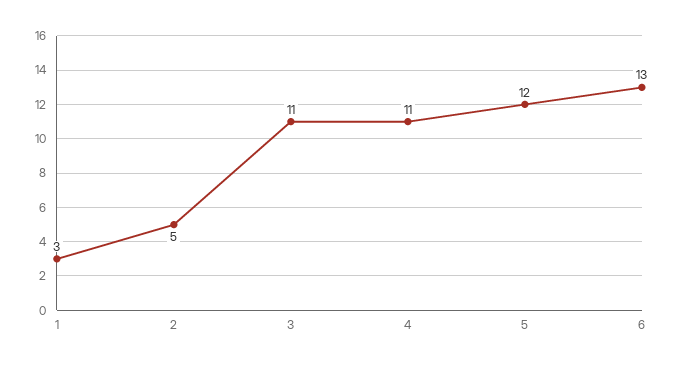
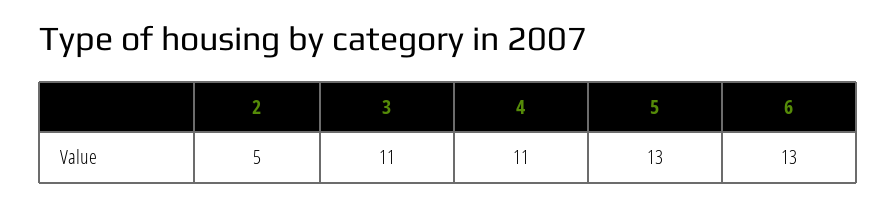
  {
-   "1": 3,
    "2": 5,
    "3": 11,
    "4": 11,
-   "5": 12,
+   "5": 13,
    "6": 13
  }

